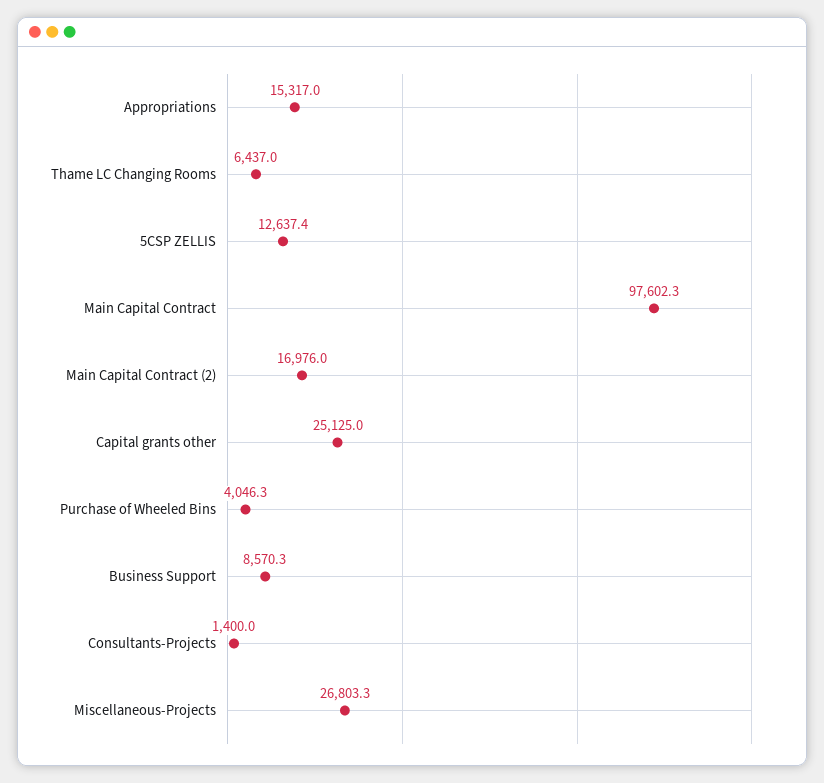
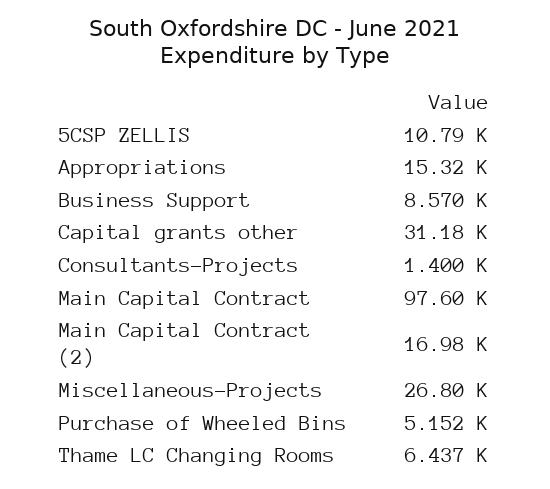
  {
    "Appropriations": 15317,
    "Thame LC Changing Rooms": 6437,
-   "5CSP ZELLIS": 12637.4,
+   "5CSP ZELLIS": 10790,
    "Main Capital Contract": 97602.3,
    "Main Capital Contract (2)": 16976,
-   "Capital grants other": 25125,
+   "Capital grants other": 31180,
-   "Purchase of Wheeled Bins": 4046.3,
+   "Purchase of Wheeled Bins": 5152,
    "Business Support": 8570.3,
    "Consultants-Projects": 1400,
    "Miscellaneous-Projects": 26803.3
  }

